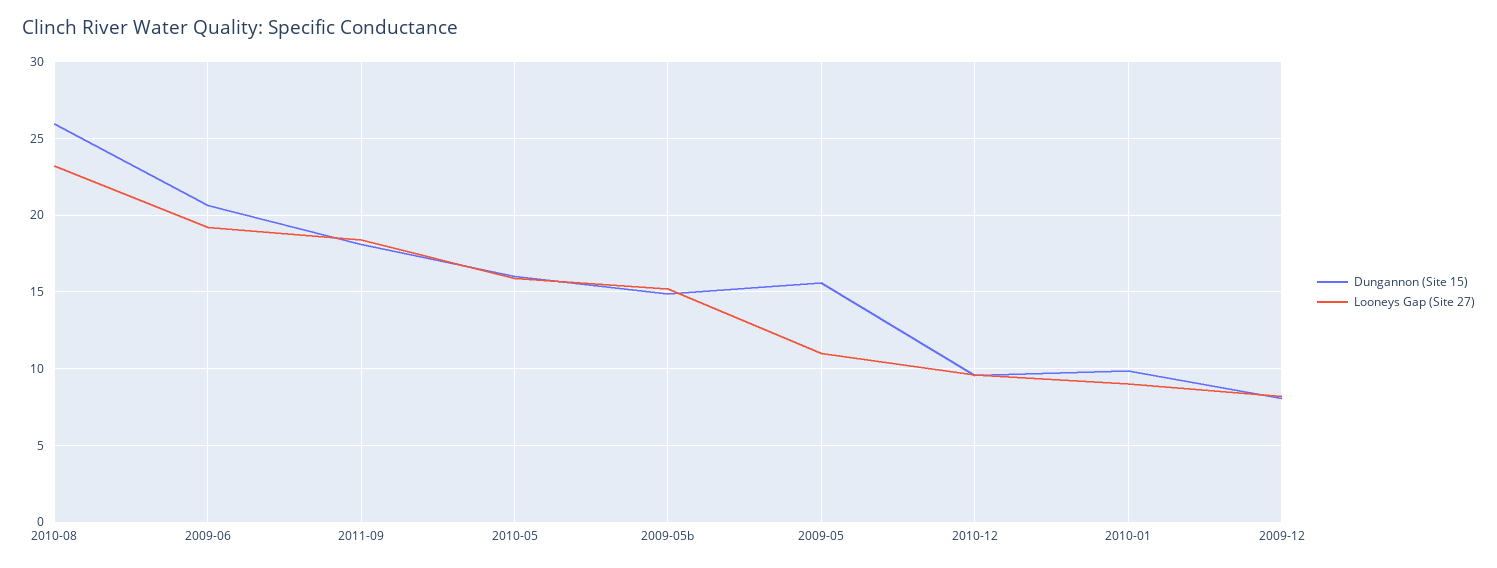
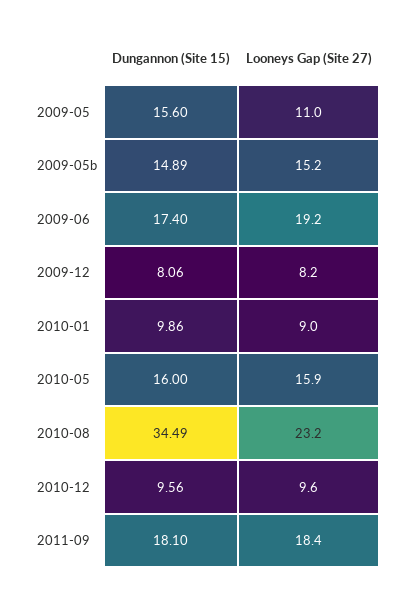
  {
    "Dungannon (Site 15)": {
-     "2010-08": 26,
+     "2010-08": 34.49,
-     "2009-06": 20.5,
+     "2009-06": 17.4,
      "2011-09": 18.1,
      "2010-05": 16,
      "2009-05b": 14.89,
      "2009-05": 15.6,
      "2010-12": 9.56,
      "2010-01": 9.86,
      "2009-12": 8.06
    },
    "Looneys Gap (Site 27)": {
      "2010-08": 23.2,
      "2009-06": 19.2,
      "2011-09": 18.4,
      "2010-05": 15.9,
      "2009-05b": 15.2,
      "2009-05": 11,
      "2010-12": 9.6,
      "2010-01": 9,
      "2009-12": 8.2
    }
  }

